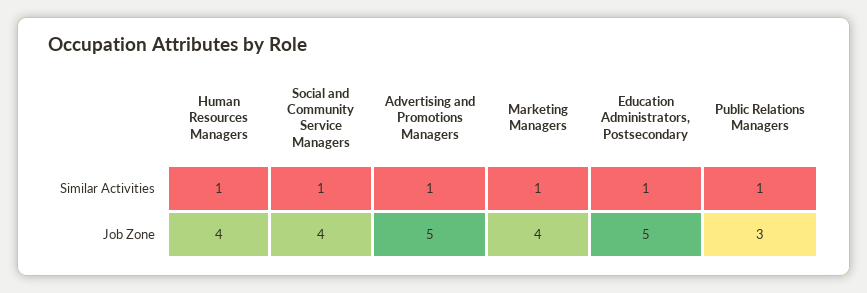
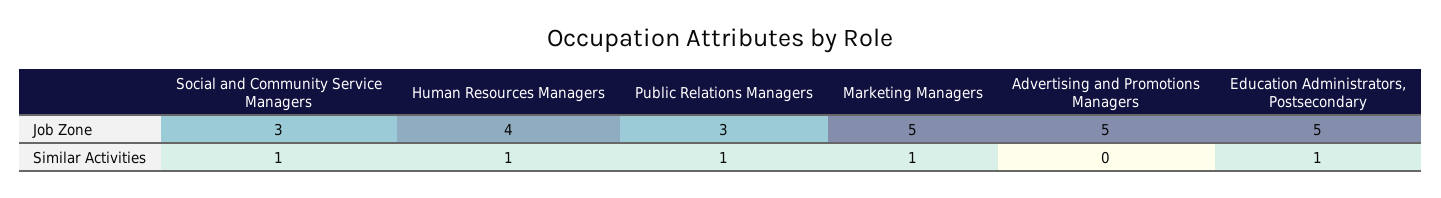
  {
    "Human Resources Managers": {
      "Similar Activities": 1,
      "Job Zone": 4
    },
    "Social and Community Service Managers": {
      "Similar Activities": 1,
-     "Job Zone": 4
+     "Job Zone": 3
    },
    "Advertising and Promotions Managers": {
-     "Similar Activities": 1,
+     "Similar Activities": 0,
      "Job Zone": 5
    },
    "Marketing Managers": {
      "Similar Activities": 1,
-     "Job Zone": 4
+     "Job Zone": 5
    },
    "Education Administrators, Postsecondary": {
      "Similar Activities": 1,
      "Job Zone": 5
    },
    "Public Relations Managers": {
      "Similar Activities": 1,
      "Job Zone": 3
    }
  }

